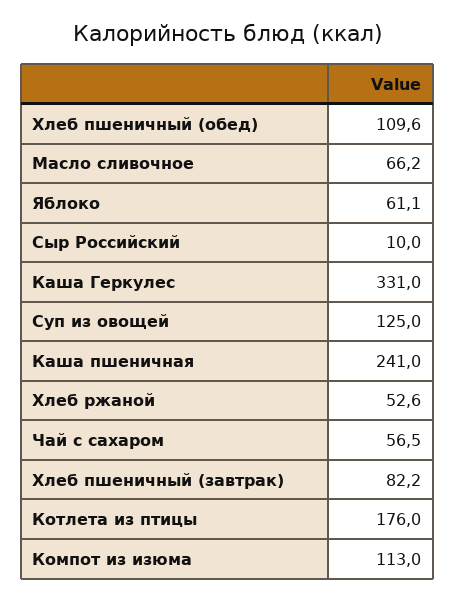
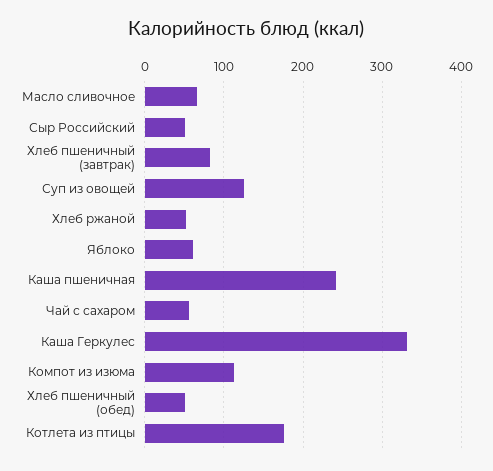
  {
-   "Хлеб пшеничный (обед)": 109.6,
+   "Хлеб пшеничный (обед)": 50,
    "Масло сливочное": 66.2,
    "Яблоко": 61.1,
-   "Сыр Российский": 10,
+   "Сыр Российский": 50,
    "Каша Геркулес": 331,
    "Суп из овощей": 125,
    "Каша пшеничная": 241,
    "Хлеб ржаной": 52.6,
    "Чай с сахаром": 56.5,
    "Хлеб пшеничный (завтрак)": 82.2,
    "Котлета из птицы": 176,
    "Компот из изюма": 113
  }

